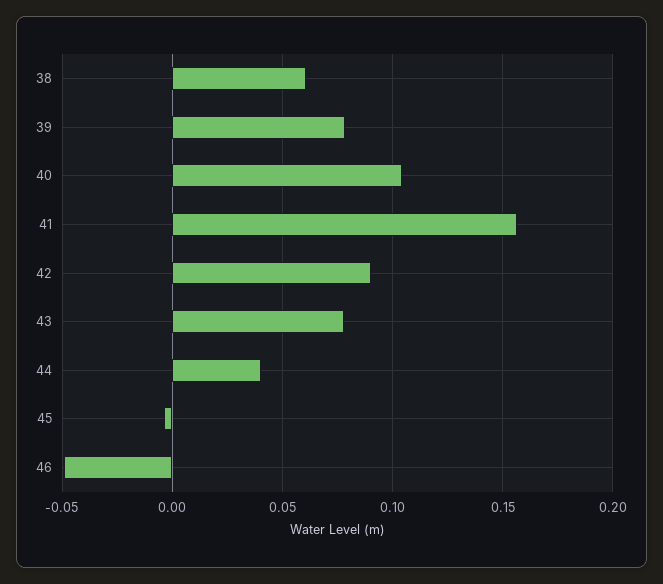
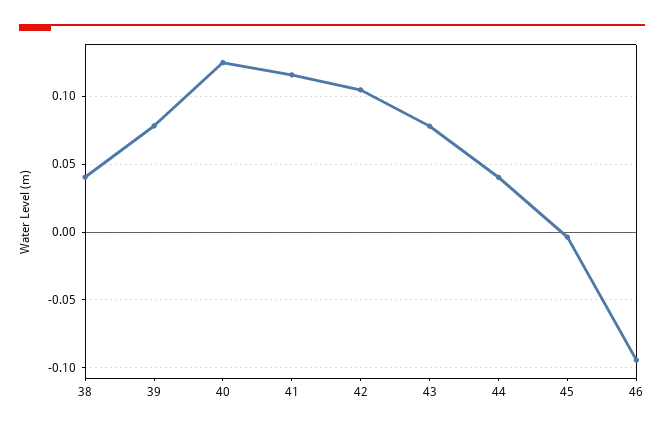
  {
-   "38": 0.06,
+   "38": 0.04,
    "39": 0.08,
-   "40": 0.105,
+   "40": 0.125,
-   "41": 0.155,
+   "41": 0.115,
-   "42": 0.09,
+   "42": 0.105,
    "43": 0.08,
    "44": 0.04,
    "45": -0.005,
-   "46": -0.05
+   "46": -0.095
  }

